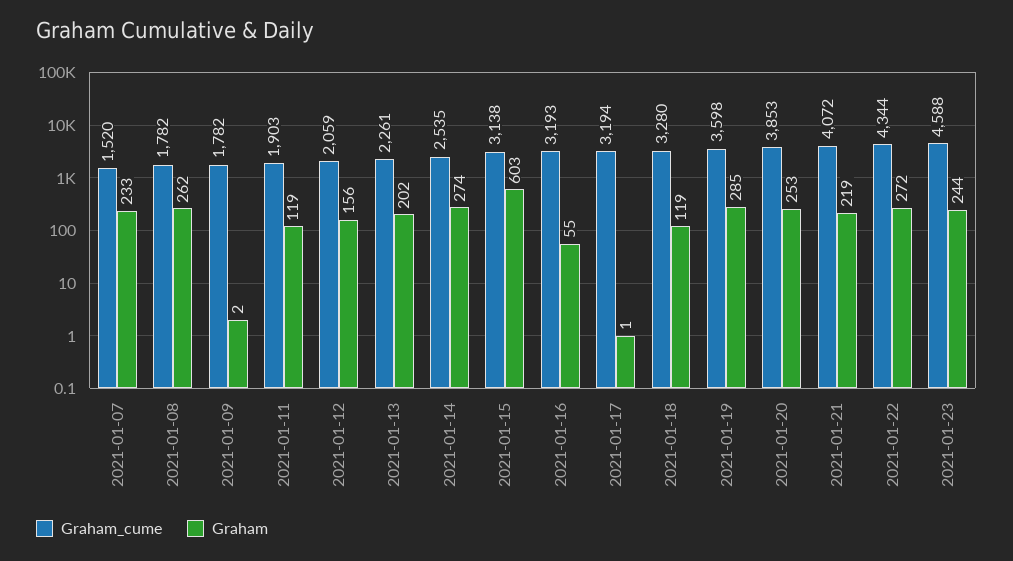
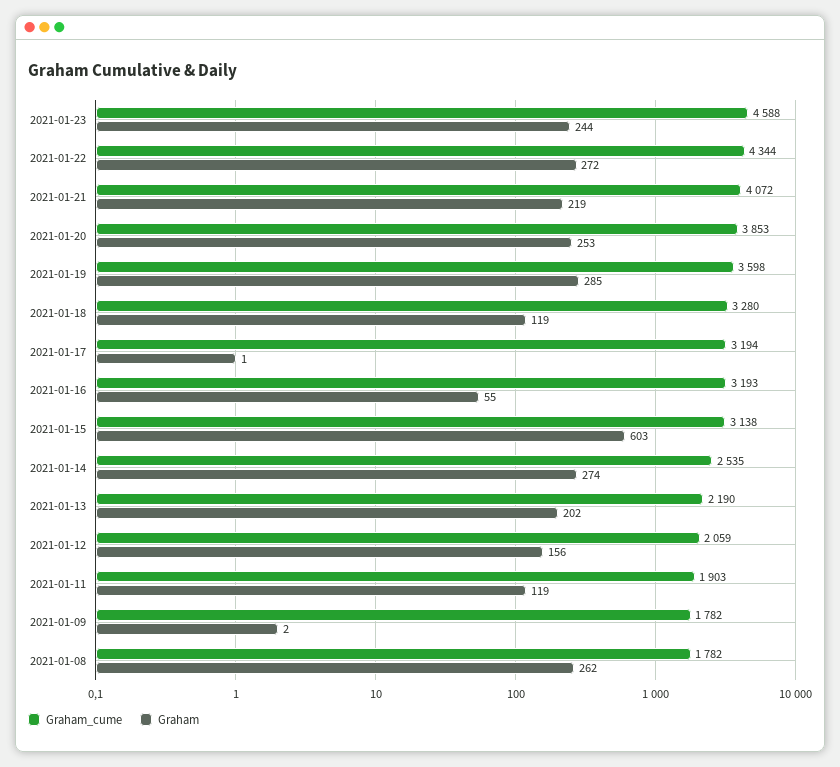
  {
    "Graham_cume": {
-     "2021-01-07": 1520,
      "2021-01-08": 1782,
      "2021-01-09": 1782,
      "2021-01-11": 1903,
      "2021-01-12": 2059,
-     "2021-01-13": 2261,
+     "2021-01-13": 2190,
      "2021-01-14": 2535,
      "2021-01-15": 3138,
      "2021-01-16": 3193,
      "2021-01-17": 3194,
      "2021-01-18": 3280,
      "2021-01-19": 3598,
      "2021-01-20": 3853,
      "2021-01-21": 4072,
      "2021-01-22": 4344,
      "2021-01-23": 4588
    },
    "Graham": {
-     "2021-01-07": 233,
      "2021-01-08": 262,
      "2021-01-09": 2,
      "2021-01-11": 119,
      "2021-01-12": 156,
      "2021-01-13": 202,
      "2021-01-14": 274,
      "2021-01-15": 603,
      "2021-01-16": 55,
      "2021-01-17": 1,
      "2021-01-18": 119,
      "2021-01-19": 285,
      "2021-01-20": 253,
      "2021-01-21": 219,
      "2021-01-22": 272,
      "2021-01-23": 244
    }
  }

